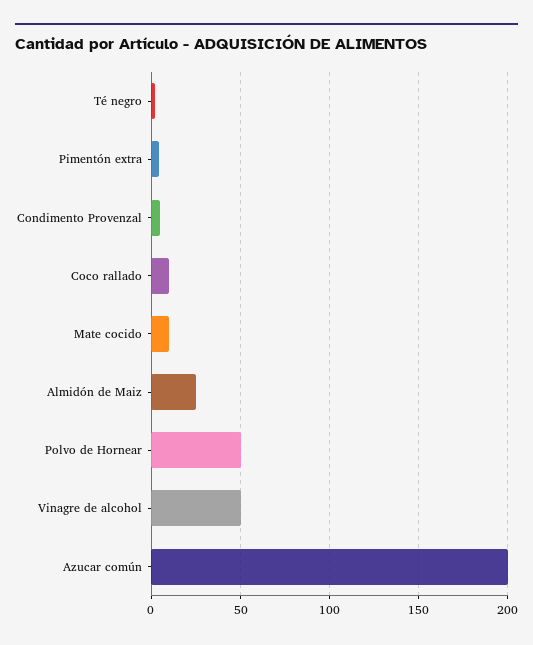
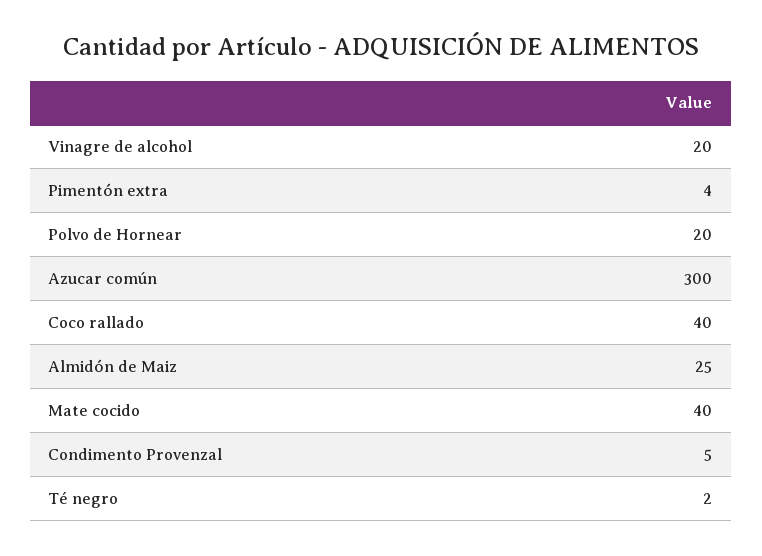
  {
    "Té negro": 2,
    "Pimentón extra": 4,
    "Condimento Provenzal": 5,
-   "Coco rallado": 10,
+   "Coco rallado": 40,
-   "Mate cocido": 10,
+   "Mate cocido": 40,
    "Almidón de Maiz": 25,
-   "Polvo de Hornear": 50,
+   "Polvo de Hornear": 20,
-   "Vinagre de alcohol": 50,
+   "Vinagre de alcohol": 20,
-   "Azucar común": 200
+   "Azucar común": 300
  }

